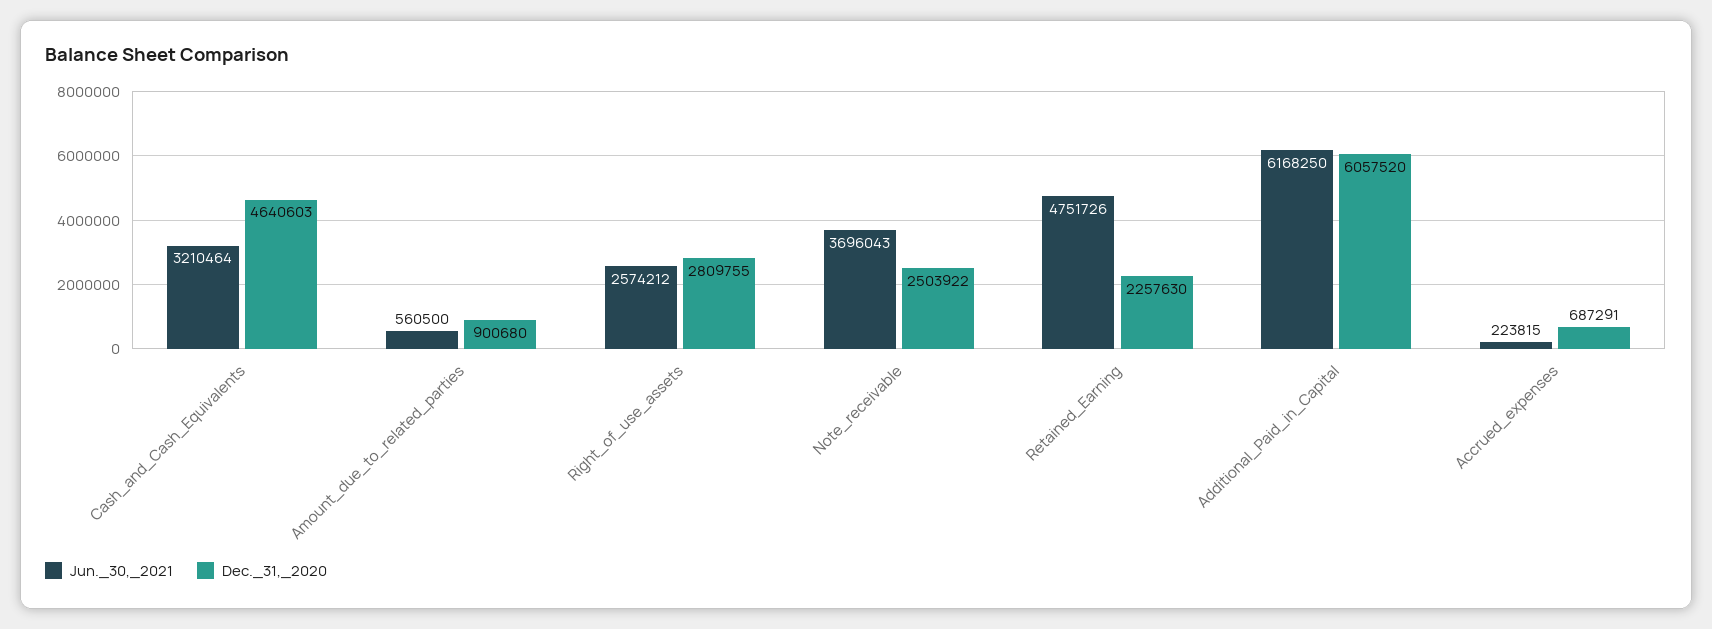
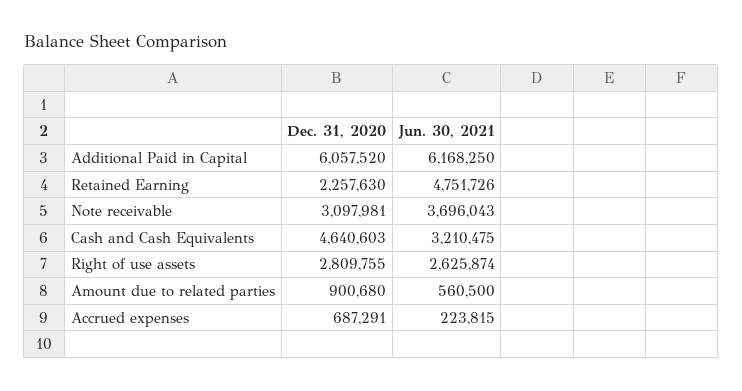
  {
    "Jun._30,_2021": {
-     "Cash_and_Cash_Equivalents": 3210464,
+     "Cash_and_Cash_Equivalents": 3210475,
      "Amount_due_to_related_parties": 560500,
-     "Right_of_use_assets": 2574212,
+     "Right_of_use_assets": 2625874,
      "Note_receivable": 3696043,
      "Retained_Earning": 4751726,
      "Additional_Paid_in_Capital": 6168250,
      "Accrued_expenses": 223815
    },
    "Dec._31,_2020": {
      "Cash_and_Cash_Equivalents": 4640603,
      "Amount_due_to_related_parties": 900680,
      "Right_of_use_assets": 2809755,
-     "Note_receivable": 2503922,
+     "Note_receivable": 3097981,
      "Retained_Earning": 2257630,
      "Additional_Paid_in_Capital": 6057520,
      "Accrued_expenses": 687291
    }
  }

